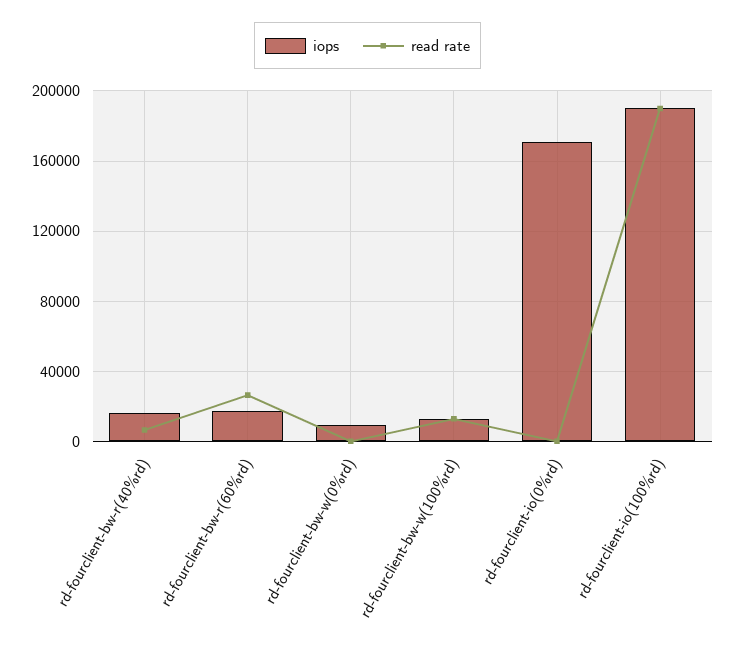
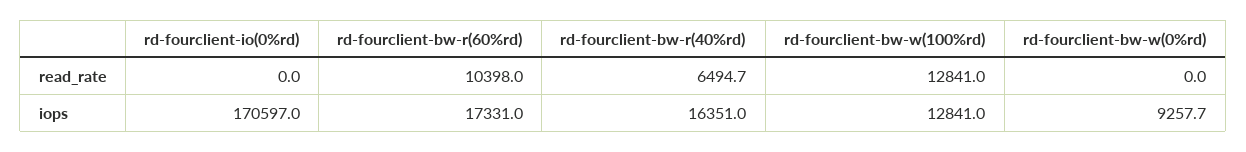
  {
    "iops": {
      "rd-fourclient-bw-r(40%rd)": 16351,
      "rd-fourclient-bw-r(60%rd)": 17331,
      "rd-fourclient-bw-w(0%rd)": 9257.7,
      "rd-fourclient-bw-w(100%rd)": 12841,
-     "rd-fourclient-io(0%rd)": 170597,
+     "rd-fourclient-io(0%rd)": 170597
-     "rd-fourclient-io(100%rd)": 190000
    },
    "read rate": {
      "rd-fourclient-bw-r(40%rd)": 6494.7,
-     "rd-fourclient-bw-r(60%rd)": 25000,
+     "rd-fourclient-bw-r(60%rd)": 10398,
      "rd-fourclient-bw-w(0%rd)": 0,
      "rd-fourclient-bw-w(100%rd)": 12841,
-     "rd-fourclient-io(0%rd)": 0,
+     "rd-fourclient-io(0%rd)": 0
-     "rd-fourclient-io(100%rd)": 190000
    }
  }

